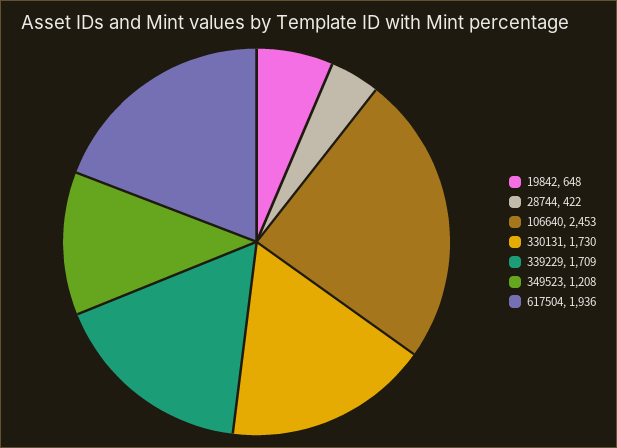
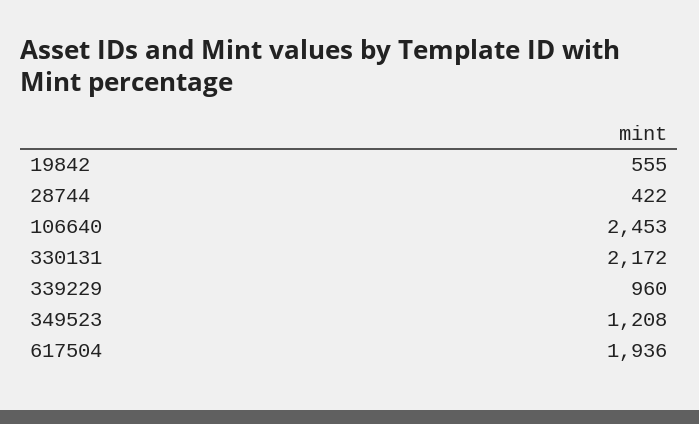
  {
-   "19842": 648,
+   "19842": 555,
    "28744": 422,
    "106640": 2453,
-   "330131": 1730,
+   "330131": 2172,
-   "339229": 1709,
+   "339229": 960,
    "349523": 1208,
    "617504": 1936
  }

